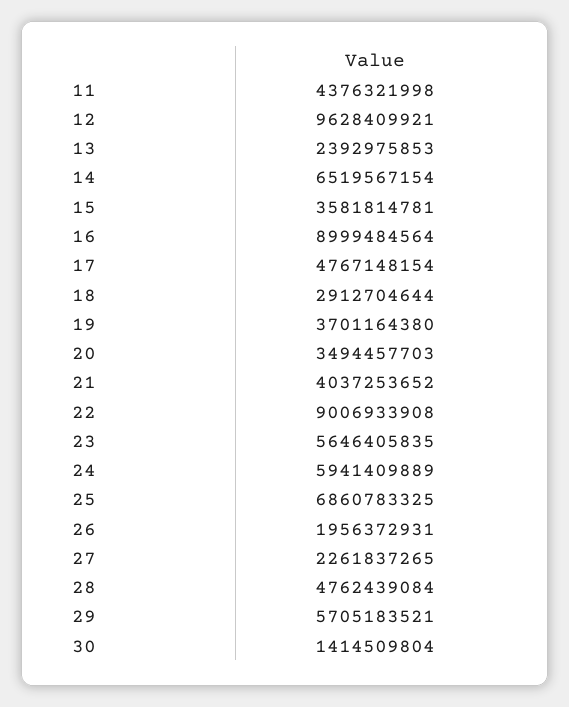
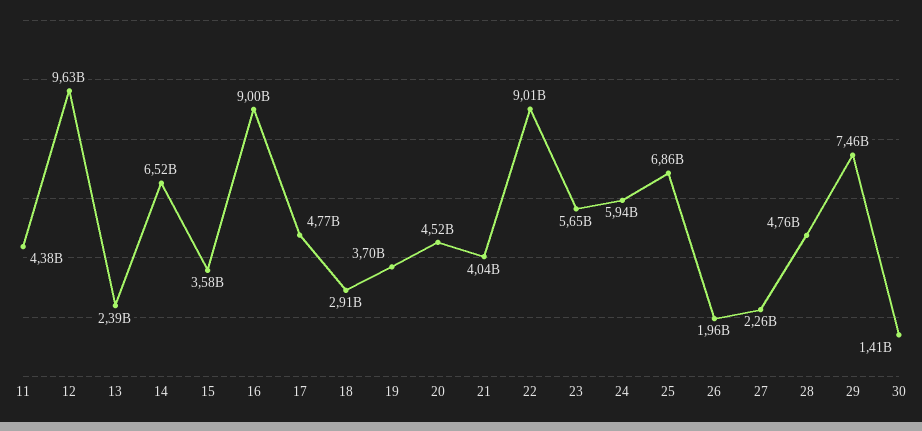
  {
    "11": 4376321998,
    "12": 9628409921,
    "13": 2392975853,
    "14": 6519567154,
    "15": 3581814781,
    "16": 8999484564,
    "17": 4767148154,
    "18": 2912704644,
    "19": 3701164380,
-   "20": 3494457703,
+   "20": 4520000000,
    "21": 4037253652,
    "22": 9006933908,
    "23": 5646405835,
    "24": 5941409889,
    "25": 6860783325,
    "26": 1956372931,
    "27": 2261837265,
    "28": 4762439084,
-   "29": 5705183521,
+   "29": 7460000000,
    "30": 1414509804
  }

